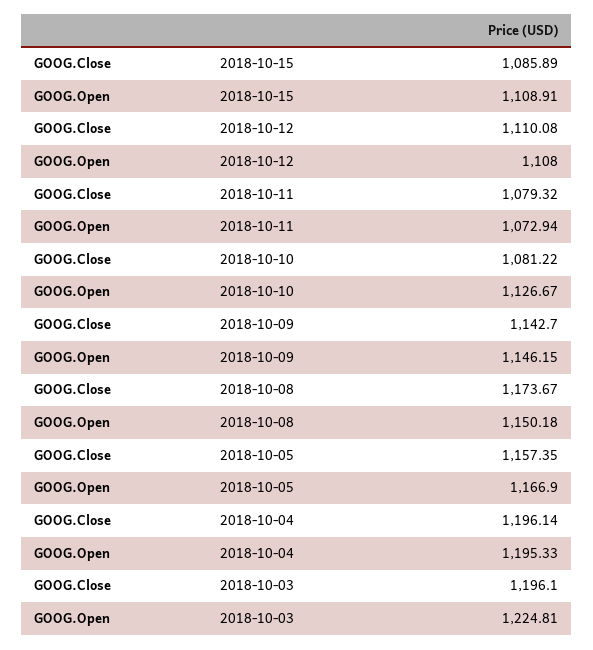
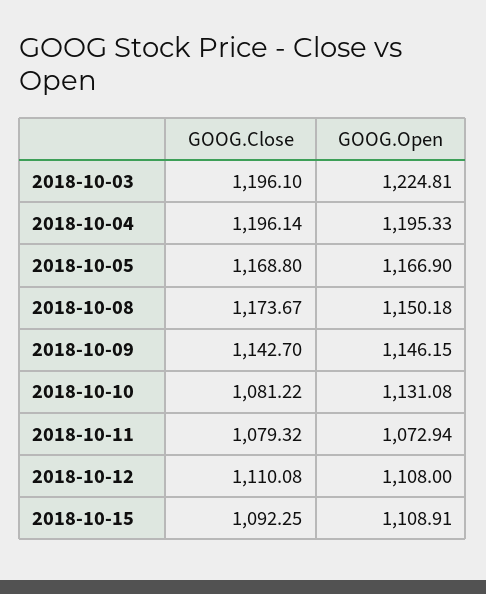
  {
    "GOOG.Close": {
-     "2018-10-15": 1085.89,
+     "2018-10-15": 1092.25,
      "2018-10-12": 1110.08,
      "2018-10-11": 1079.32,
      "2018-10-10": 1081.22,
      "2018-10-09": 1142.7,
      "2018-10-08": 1173.67,
-     "2018-10-05": 1157.35,
+     "2018-10-05": 1168.8,
      "2018-10-04": 1196.14,
      "2018-10-03": 1196.1
    },
    "GOOG.Open": {
      "2018-10-15": 1108.91,
      "2018-10-12": 1108,
      "2018-10-11": 1072.94,
-     "2018-10-10": 1126.67,
+     "2018-10-10": 1131.08,
      "2018-10-09": 1146.15,
      "2018-10-08": 1150.18,
      "2018-10-05": 1166.9,
      "2018-10-04": 1195.33,
      "2018-10-03": 1224.81
    }
  }

